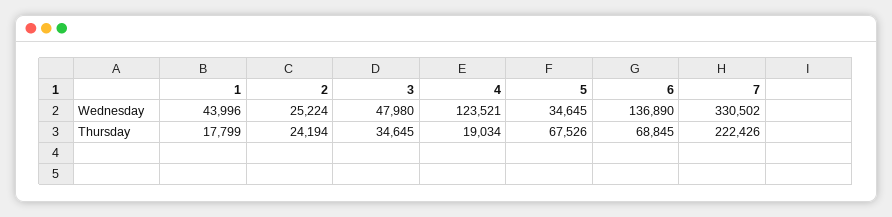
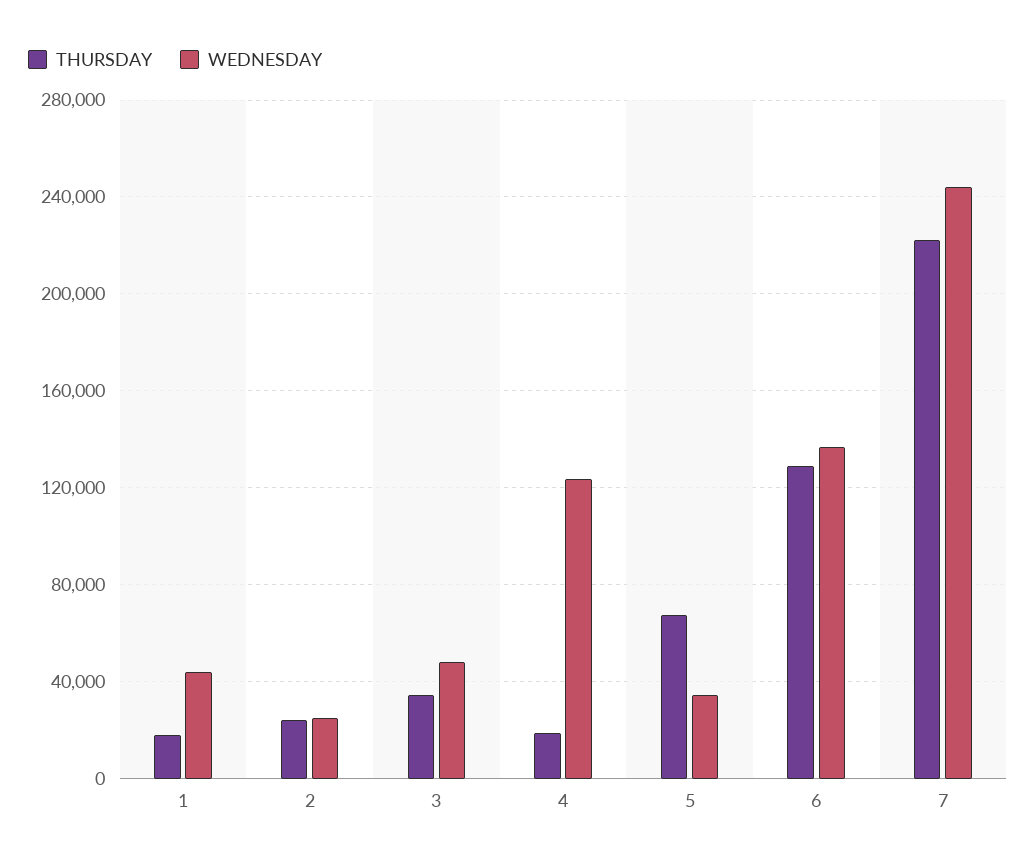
  {
    "Wednesday": {
      "1": 43996,
      "2": 25224,
      "3": 47980,
      "4": 123521,
      "5": 34645,
      "6": 136890,
-     "7": 330502
+     "7": 245000
    },
    "Thursday": {
      "1": 17799,
      "2": 24194,
      "3": 34645,
      "4": 19034,
      "5": 67526,
-     "6": 68845,
+     "6": 130000,
      "7": 222426
    }
  }

